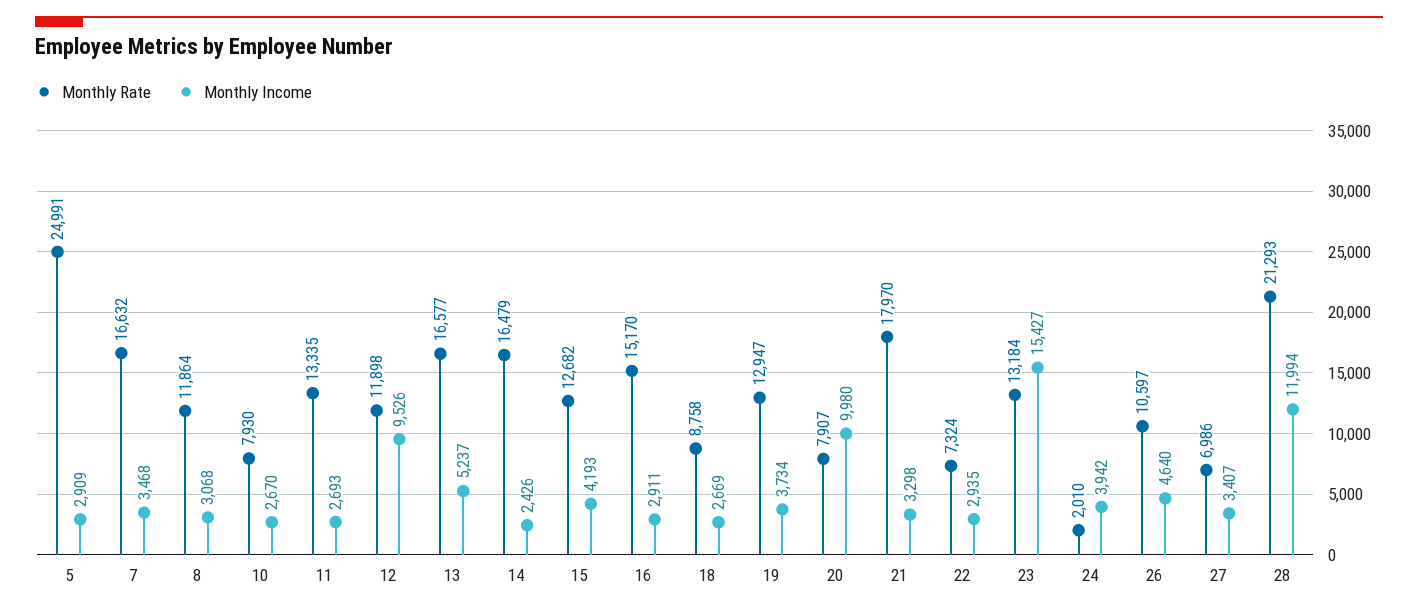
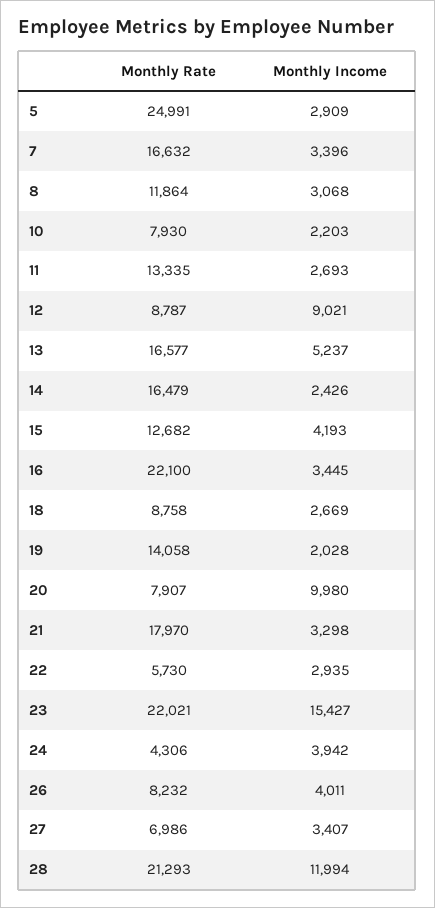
  {
    "Monthly Rate": {
      "5": 24991,
      "7": 16632,
      "8": 11864,
      "10": 7930,
      "11": 13335,
-     "12": 11898,
+     "12": 8787,
      "13": 16577,
      "14": 16479,
      "15": 12682,
-     "16": 15170,
+     "16": 22100,
      "18": 8758,
-     "19": 12947,
+     "19": 14058,
      "20": 7907,
      "21": 17970,
-     "22": 7324,
+     "22": 5730,
-     "23": 13184,
+     "23": 22021,
-     "24": 2010,
+     "24": 4306,
-     "26": 10597,
+     "26": 8232,
      "27": 6986,
      "28": 21293
    },
    "Monthly Income": {
      "5": 2909,
-     "7": 3468,
+     "7": 3396,
      "8": 3068,
-     "10": 2670,
+     "10": 2203,
      "11": 2693,
-     "12": 9526,
+     "12": 9021,
      "13": 5237,
      "14": 2426,
      "15": 4193,
-     "16": 2911,
+     "16": 3445,
      "18": 2669,
-     "19": 3734,
+     "19": 2028,
      "20": 9980,
      "21": 3298,
      "22": 2935,
      "23": 15427,
      "24": 3942,
-     "26": 4640,
+     "26": 4011,
      "27": 3407,
      "28": 11994
    }
  }

